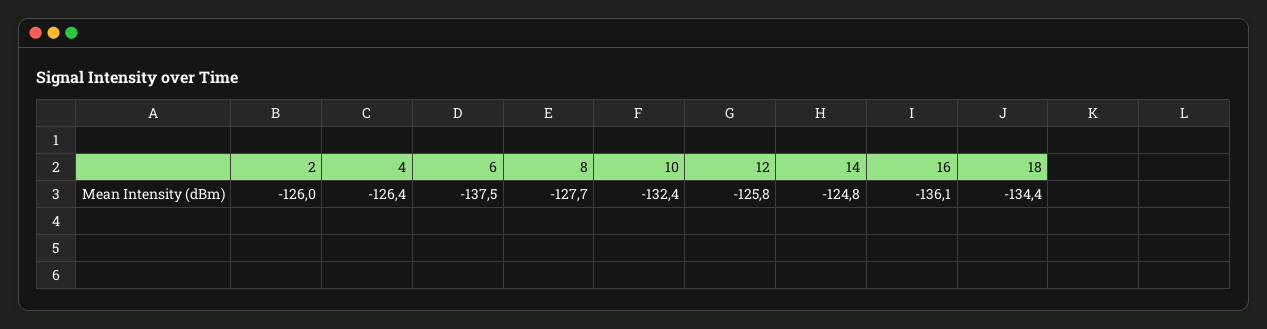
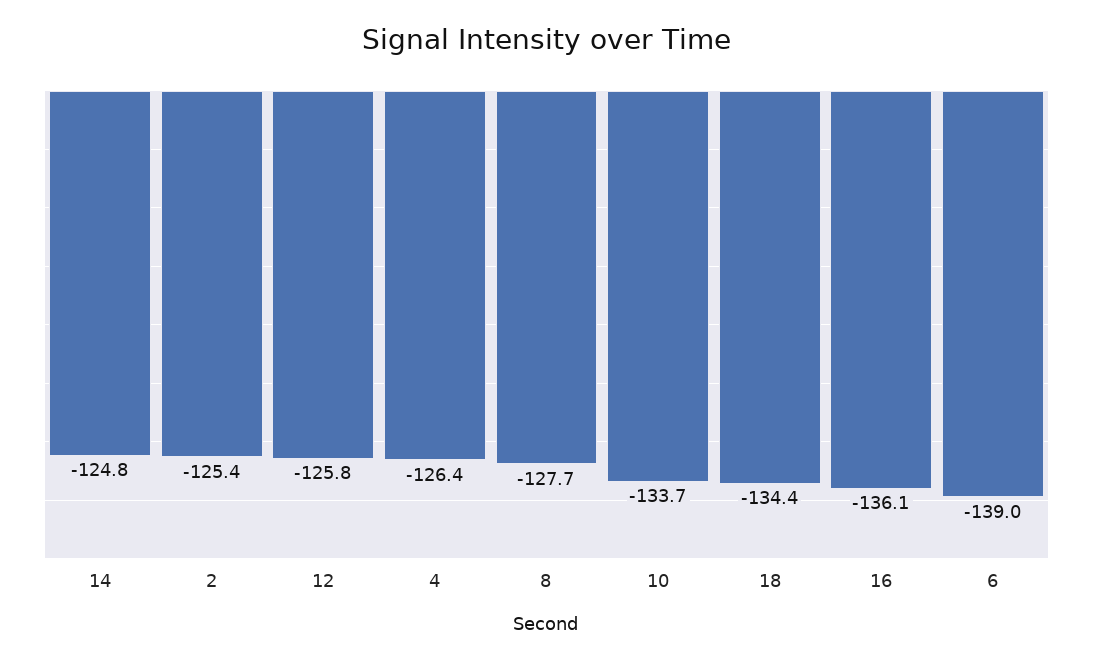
  {
-   "2": -126,
+   "2": -125.4,
    "4": -126.4,
-   "6": -137.5,
+   "6": -139,
    "8": -127.7,
-   "10": -132.4,
+   "10": -133.7,
    "12": -125.8,
    "14": -124.8,
    "16": -136.1,
    "18": -134.4
  }

